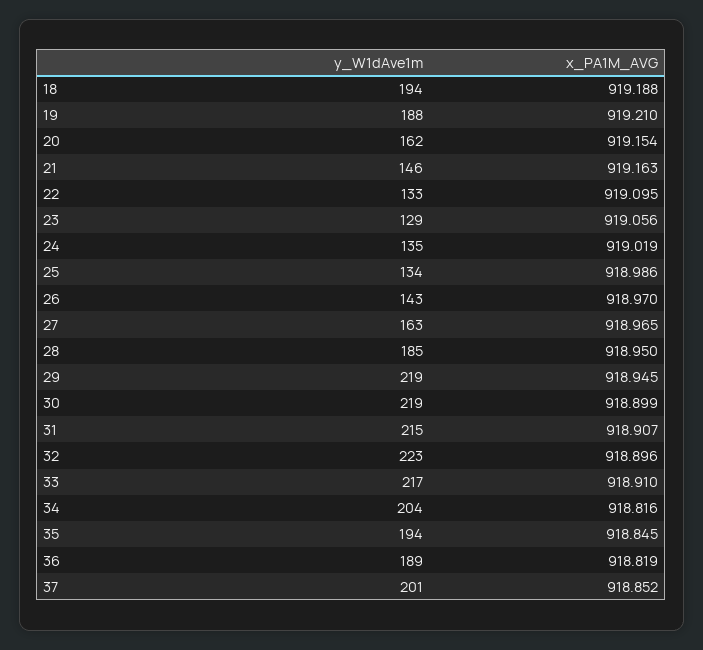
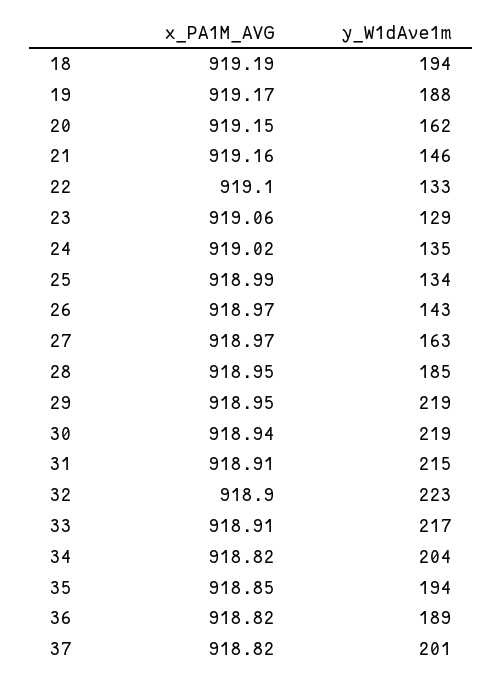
  {
    "y_W1dAve1m": {
      "18": 194,
      "19": 188,
      "20": 162,
      "21": 146,
      "22": 133,
      "23": 129,
      "24": 135,
      "25": 134,
      "26": 143,
      "27": 163,
      "28": 185,
      "29": 219,
      "30": 219,
      "31": 215,
      "32": 223,
      "33": 217,
      "34": 204,
      "35": 194,
      "36": 189,
      "37": 201
    },
    "x_PA1M_AVG": {
      "18": 919.188,
-     "19": 919.21,
+     "19": 919.17,
      "20": 919.154,
      "21": 919.163,
      "22": 919.095,
      "23": 919.056,
      "24": 919.019,
      "25": 918.986,
      "26": 918.97,
      "27": 918.965,
      "28": 918.95,
      "29": 918.945,
-     "30": 918.899,
+     "30": 918.94,
      "31": 918.907,
      "32": 918.896,
      "33": 918.91,
      "34": 918.816,
      "35": 918.845,
      "36": 918.819,
-     "37": 918.852
+     "37": 918.82
    }
  }

